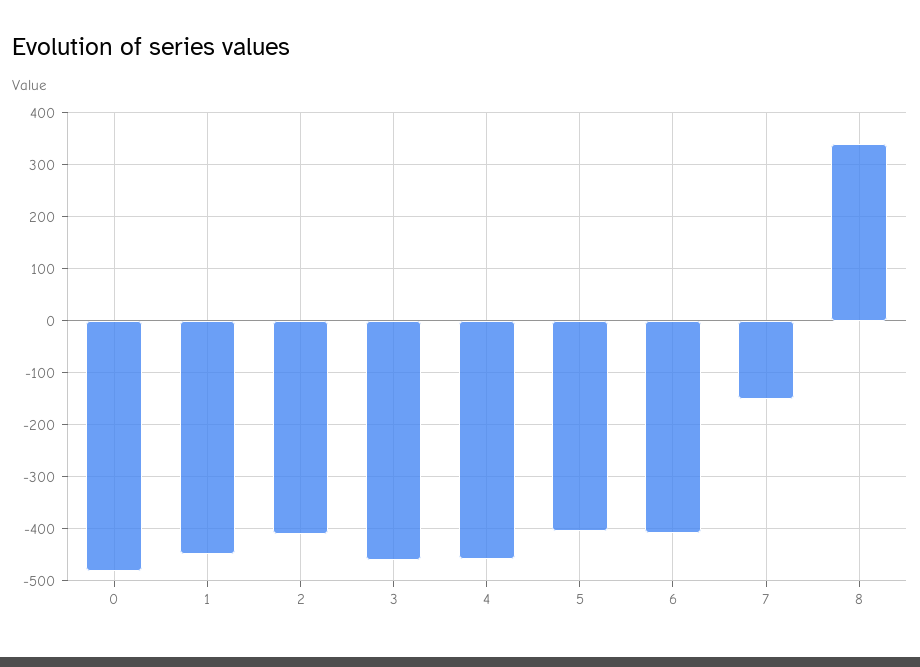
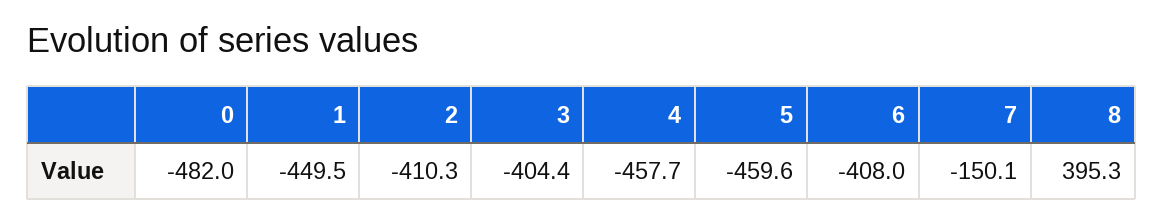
  {
    "0": -482,
    "1": -449.5,
    "2": -410.3,
-   "3": -460,
+   "3": -404.4,
    "4": -457.7,
-   "5": -400,
+   "5": -459.6,
    "6": -408,
    "7": -150.1,
-   "8": 340
+   "8": 395.3
  }

